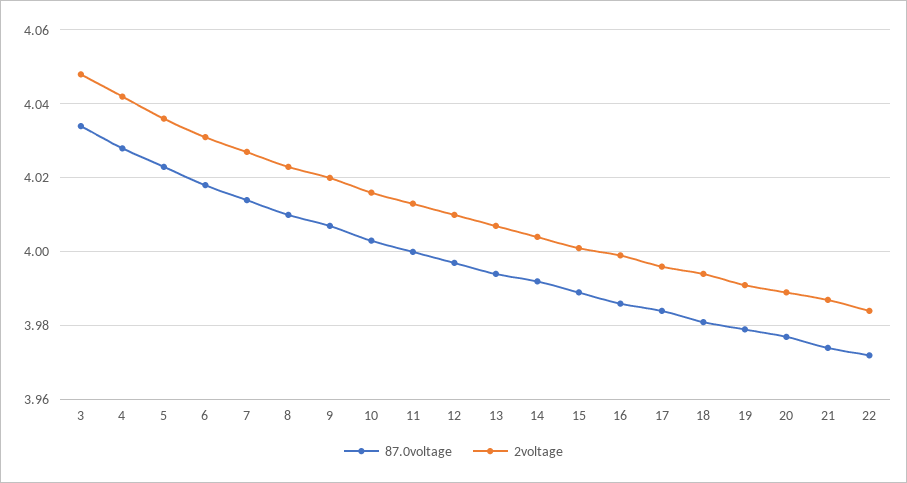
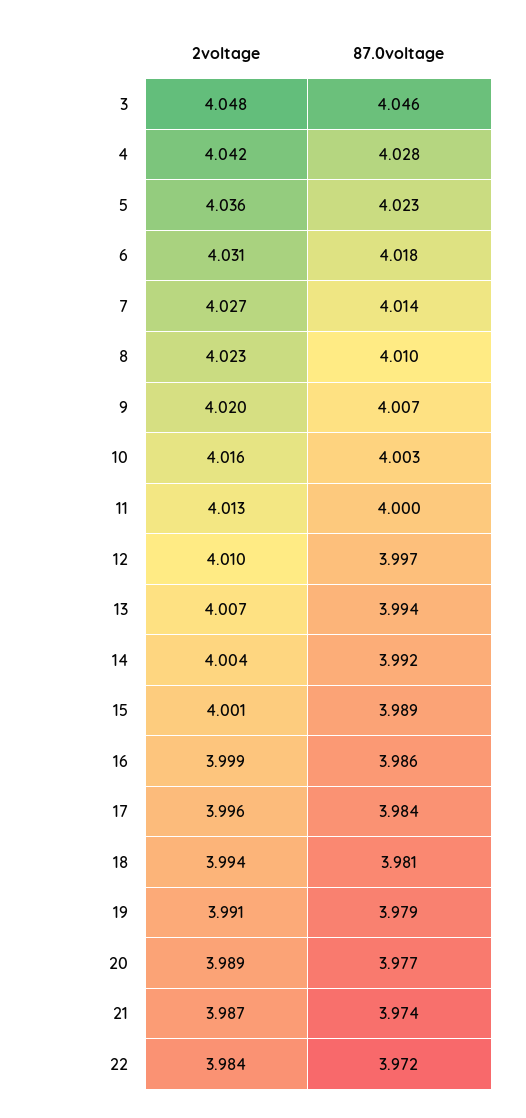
  {
    "87.0voltage": {
-     "3": 4.035,
+     "3": 4.046,
      "4": 4.028,
      "5": 4.023,
      "6": 4.018,
      "7": 4.014,
      "8": 4.01,
      "9": 4.007,
      "10": 4.003,
      "11": 4,
      "12": 3.997,
      "13": 3.994,
      "14": 3.992,
      "15": 3.989,
      "16": 3.986,
      "17": 3.984,
      "18": 3.981,
      "19": 3.979,
      "20": 3.977,
      "21": 3.974,
      "22": 3.972
    },
    "2voltage": {
      "3": 4.048,
      "4": 4.042,
      "5": 4.036,
      "6": 4.031,
      "7": 4.027,
      "8": 4.023,
      "9": 4.02,
      "10": 4.016,
      "11": 4.013,
      "12": 4.01,
      "13": 4.007,
      "14": 4.004,
      "15": 4.001,
      "16": 3.999,
      "17": 3.996,
      "18": 3.994,
      "19": 3.991,
      "20": 3.989,
      "21": 3.987,
      "22": 3.984
    }
  }

